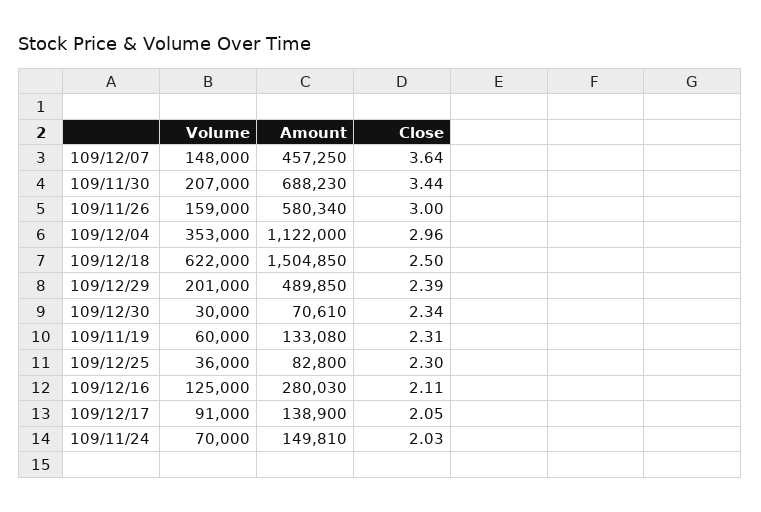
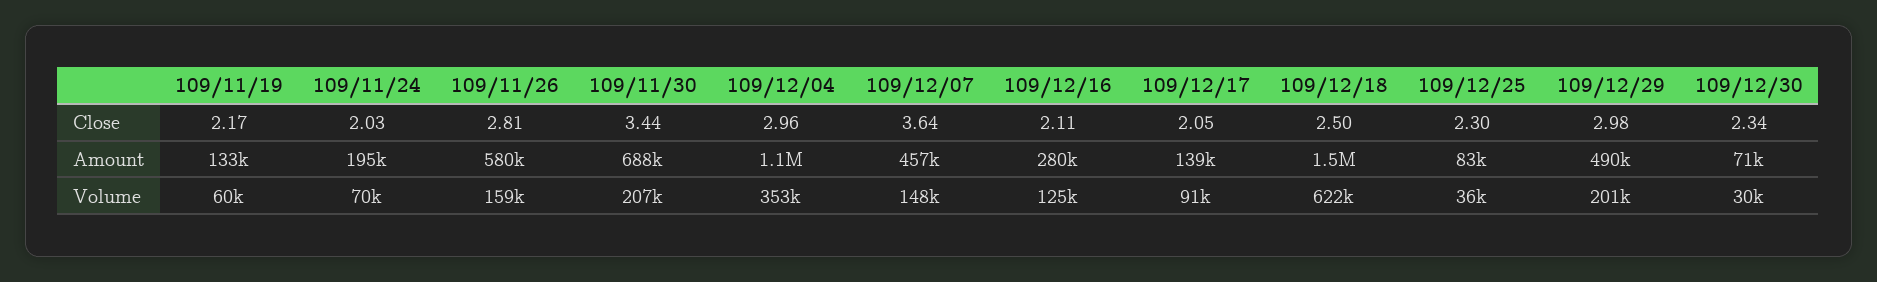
  {
    "Volume": {
      "109/12/07": 148000,
      "109/11/30": 207000,
      "109/11/26": 159000,
      "109/12/04": 353000,
      "109/12/18": 622000,
      "109/12/29": 201000,
      "109/12/30": 30000,
      "109/11/19": 60000,
      "109/12/25": 36000,
      "109/12/16": 125000,
      "109/12/17": 91000,
      "109/11/24": 70000
    },
    "Amount": {
      "109/12/07": 457250,
      "109/11/30": 688230,
      "109/11/26": 580340,
      "109/12/04": 1122000,
      "109/12/18": 1504850,
      "109/12/29": 489850,
      "109/12/30": 70610,
      "109/11/19": 133080,
      "109/12/25": 82800,
      "109/12/16": 280030,
      "109/12/17": 138900,
-     "109/11/24": 149810
+     "109/11/24": 195000
    },
    "Close": {
      "109/12/07": 3.64,
      "109/11/30": 3.44,
-     "109/11/26": 3,
+     "109/11/26": 2.81,
      "109/12/04": 2.96,
      "109/12/18": 2.5,
-     "109/12/29": 2.39,
+     "109/12/29": 2.98,
      "109/12/30": 2.34,
-     "109/11/19": 2.31,
+     "109/11/19": 2.17,
      "109/12/25": 2.3,
      "109/12/16": 2.11,
      "109/12/17": 2.05,
      "109/11/24": 2.03
    }
  }

